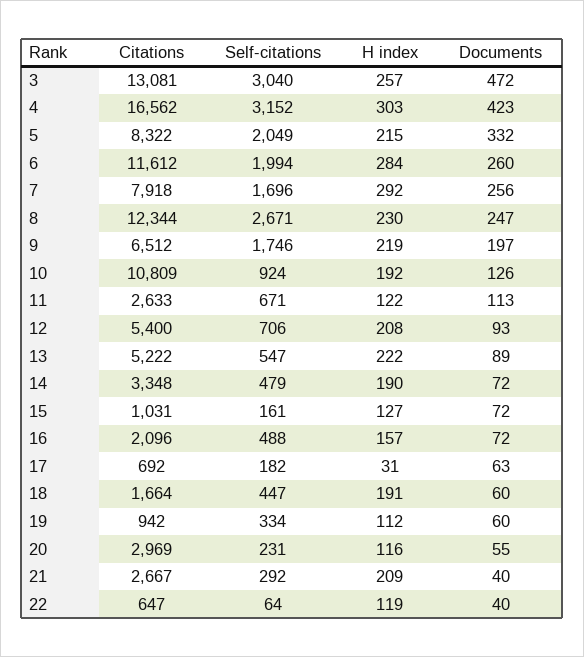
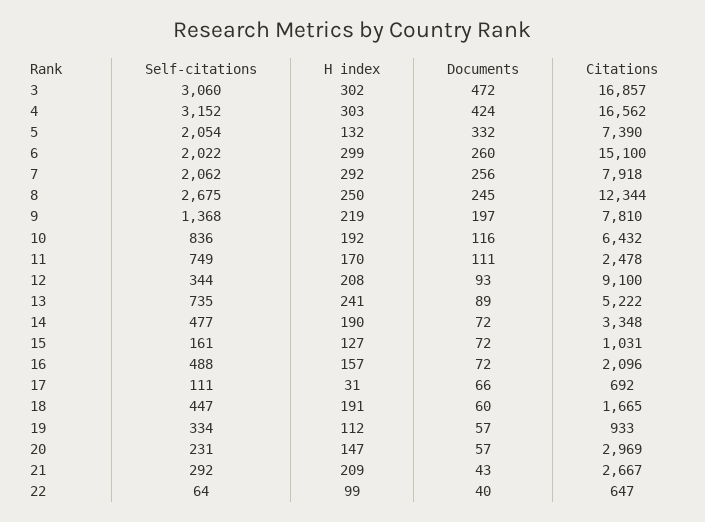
  {
    "Citations": {
-     "3": 13081,
+     "3": 16857,
      "4": 16562,
-     "5": 8322,
+     "5": 7390,
-     "6": 11612,
+     "6": 15100,
      "7": 7918,
      "8": 12344,
-     "9": 6512,
+     "9": 7810,
-     "10": 10809,
+     "10": 6432,
-     "11": 2633,
+     "11": 2478,
-     "12": 5400,
+     "12": 9100,
      "13": 5222,
      "14": 3348,
      "15": 1031,
      "16": 2096,
      "17": 692,
-     "18": 1664,
+     "18": 1665,
-     "19": 942,
+     "19": 933,
      "20": 2969,
      "21": 2667,
      "22": 647
    },
    "Self-citations": {
-     "3": 3040,
+     "3": 3060,
      "4": 3152,
-     "5": 2049,
+     "5": 2054,
-     "6": 1994,
+     "6": 2022,
-     "7": 1696,
+     "7": 2062,
-     "8": 2671,
+     "8": 2675,
-     "9": 1746,
+     "9": 1368,
-     "10": 924,
+     "10": 836,
-     "11": 671,
+     "11": 749,
-     "12": 706,
+     "12": 344,
-     "13": 547,
+     "13": 735,
-     "14": 479,
+     "14": 477,
      "15": 161,
      "16": 488,
-     "17": 182,
+     "17": 111,
      "18": 447,
      "19": 334,
      "20": 231,
      "21": 292,
      "22": 64
    },
    "H index": {
-     "3": 257,
+     "3": 302,
      "4": 303,
-     "5": 215,
+     "5": 132,
-     "6": 284,
+     "6": 299,
      "7": 292,
-     "8": 230,
+     "8": 250,
      "9": 219,
      "10": 192,
-     "11": 122,
+     "11": 170,
      "12": 208,
-     "13": 222,
+     "13": 241,
      "14": 190,
      "15": 127,
      "16": 157,
      "17": 31,
      "18": 191,
      "19": 112,
-     "20": 116,
+     "20": 147,
      "21": 209,
-     "22": 119
+     "22": 99
    },
    "Documents": {
      "3": 472,
-     "4": 423,
+     "4": 424,
      "5": 332,
      "6": 260,
      "7": 256,
-     "8": 247,
+     "8": 245,
      "9": 197,
-     "10": 126,
+     "10": 116,
-     "11": 113,
+     "11": 111,
      "12": 93,
      "13": 89,
      "14": 72,
      "15": 72,
      "16": 72,
-     "17": 63,
+     "17": 66,
      "18": 60,
-     "19": 60,
+     "19": 57,
-     "20": 55,
+     "20": 57,
-     "21": 40,
+     "21": 43,
      "22": 40
    }
  }

